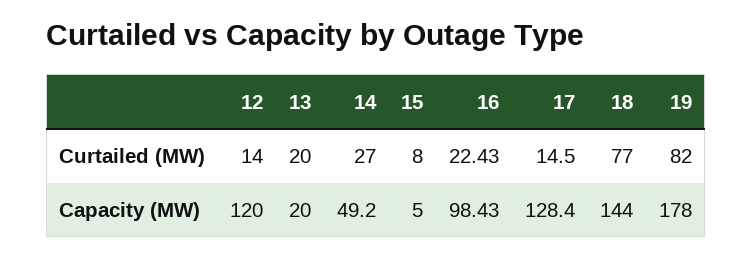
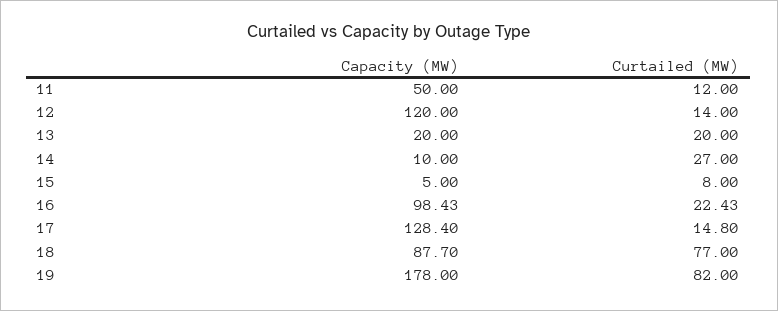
  {
    "12": {
      "Curtailed (MW)": 14,
      "Capacity (MW)": 120
    },
    "13": {
      "Curtailed (MW)": 20,
      "Capacity (MW)": 20
    },
    "14": {
      "Curtailed (MW)": 27,
-     "Capacity (MW)": 49.2
+     "Capacity (MW)": 10
    },
    "15": {
      "Curtailed (MW)": 8,
      "Capacity (MW)": 5
    },
    "16": {
      "Curtailed (MW)": 22.43,
      "Capacity (MW)": 98.43
    },
    "17": {
-     "Curtailed (MW)": 14.5,
+     "Curtailed (MW)": 14.8,
      "Capacity (MW)": 128.4
    },
    "18": {
      "Curtailed (MW)": 77,
-     "Capacity (MW)": 144
+     "Capacity (MW)": 87.7
    },
    "19": {
      "Curtailed (MW)": 82,
      "Capacity (MW)": 178
-   }
+   },
+   "11": {
+     "Capacity (MW)": 50,
+     "Curtailed (MW)": 12
+   }
  }

